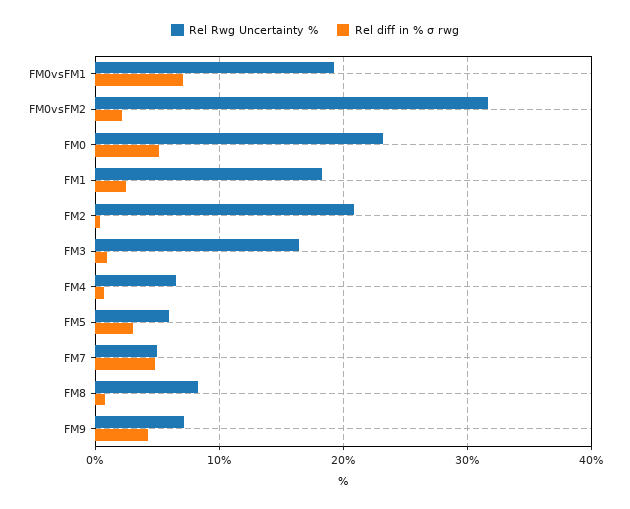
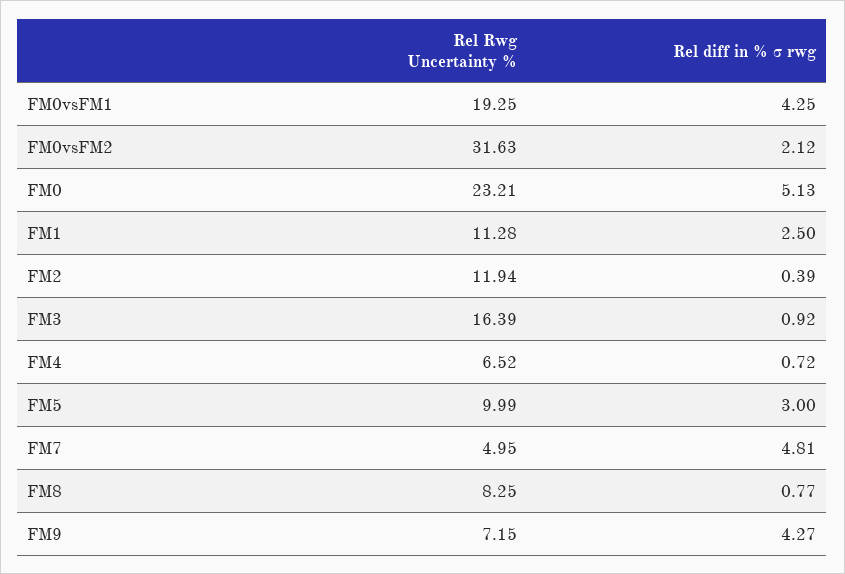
  {
    "Rel Rwg Uncertainty %": {
      "FM0vsFM1": 19.25,
      "FM0vsFM2": 31.63,
      "FM0": 23.21,
-     "FM1": 18,
+     "FM1": 11.28,
-     "FM2": 21,
+     "FM2": 11.94,
      "FM3": 16.39,
      "FM4": 6.52,
-     "FM5": 6,
+     "FM5": 9.99,
      "FM7": 4.95,
      "FM8": 8.25,
      "FM9": 7.15
    },
    "Rel diff in % σ rwg": {
-     "FM0vsFM1": 7,
+     "FM0vsFM1": 4.25,
      "FM0vsFM2": 2.12,
      "FM0": 5.13,
      "FM1": 2.5,
      "FM2": 0.39,
      "FM3": 0.92,
      "FM4": 0.72,
      "FM5": 3,
      "FM7": 4.81,
      "FM8": 0.77,
      "FM9": 4.27
    }
  }

